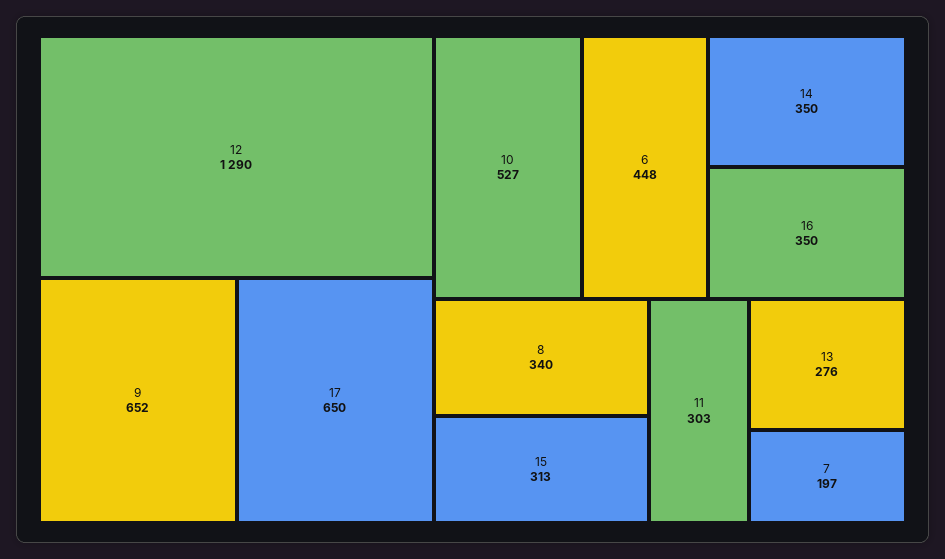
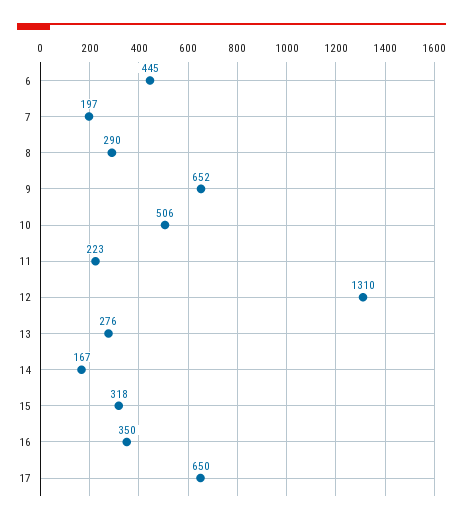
  {
-   "12": 1290,
+   "12": 1310,
    "9": 652,
    "17": 650,
-   "10": 527,
+   "10": 506,
-   "6": 448,
+   "6": 445,
-   "14": 350,
+   "14": 167,
    "16": 350,
-   "8": 340,
+   "8": 290,
-   "15": 313,
+   "15": 318,
-   "11": 303,
+   "11": 223,
    "13": 276,
    "7": 197
  }

